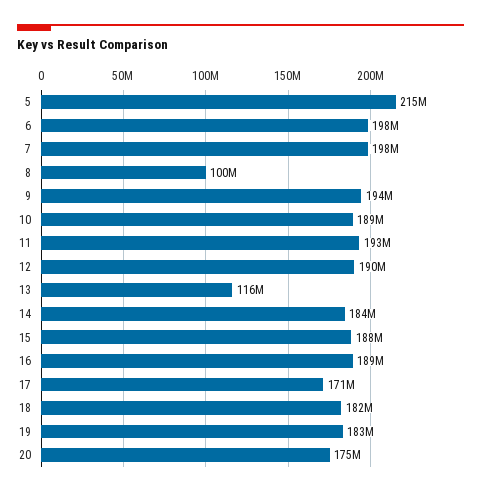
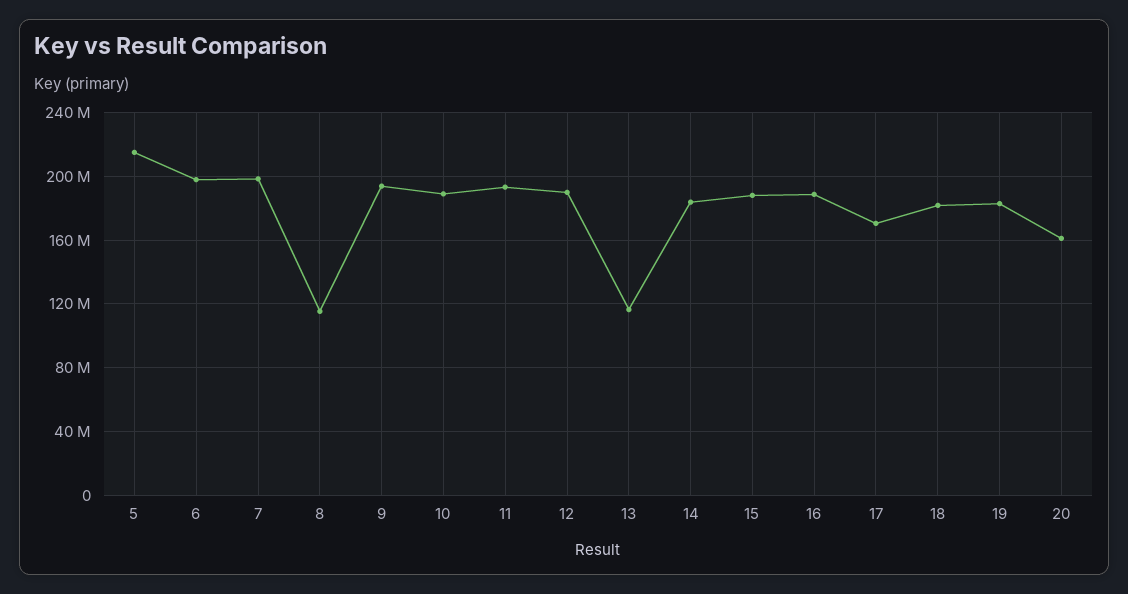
  {
    "5": 215000000,
    "6": 198000000,
    "7": 198000000,
-   "8": 100000000,
+   "8": 115000000,
    "9": 194000000,
    "10": 189000000,
    "11": 193000000,
    "12": 190000000,
    "13": 116000000,
    "14": 184000000,
    "15": 188000000,
    "16": 189000000,
    "17": 171000000,
    "18": 182000000,
    "19": 183000000,
-   "20": 175000000
+   "20": 160000000
  }

